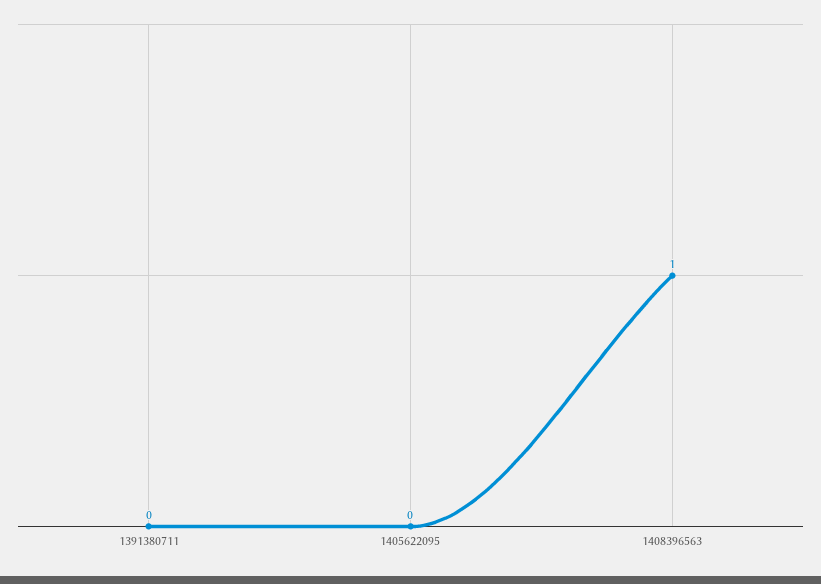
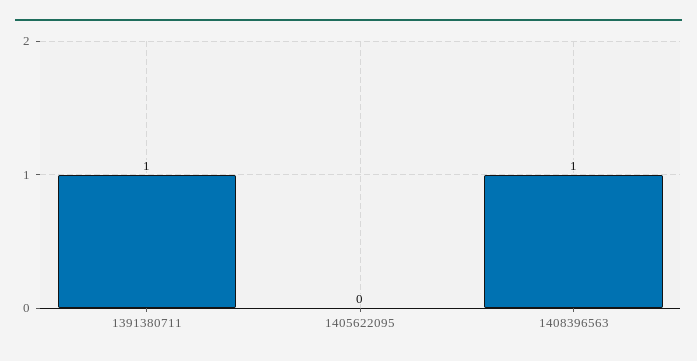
  {
-   "1391380711": 0,
+   "1391380711": 1,
    "1405622095": 0,
    "1408396563": 1
  }

